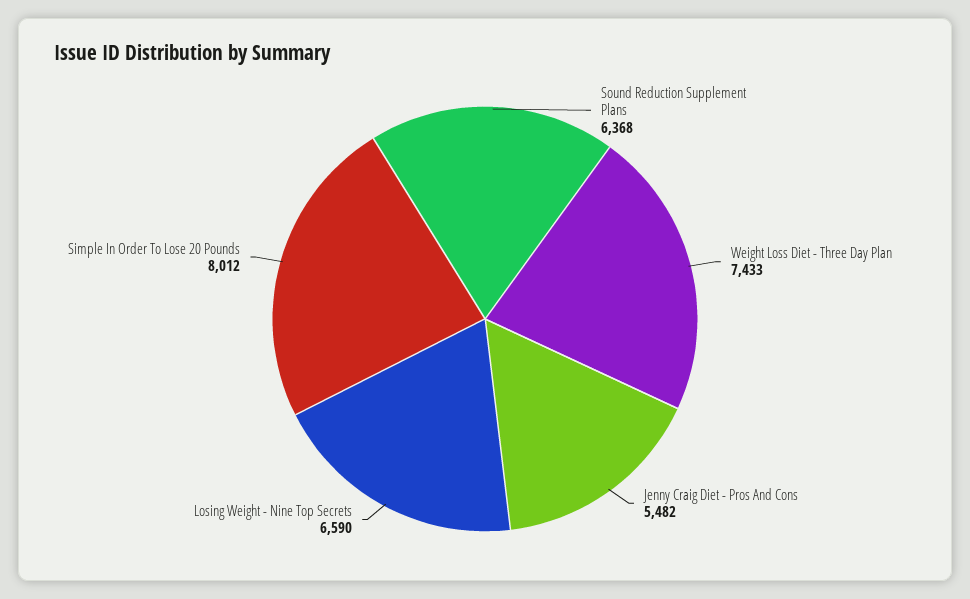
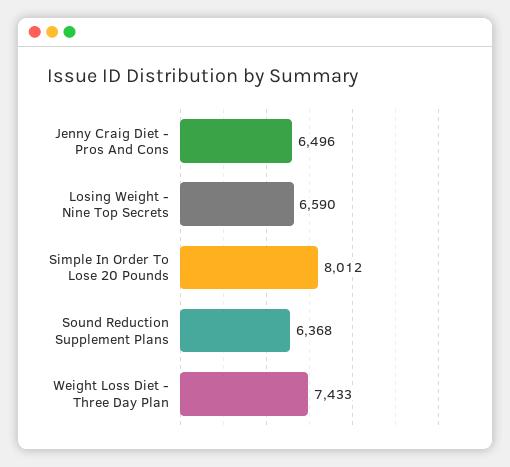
  {
    "Sound Reduction Supplement Plans": 6368,
    "Weight Loss Diet - Three Day Plan": 7433,
-   "Jenny Craig Diet - Pros And Cons": 5482,
+   "Jenny Craig Diet - Pros And Cons": 6496,
    "Losing Weight - Nine Top Secrets": 6590,
    "Simple In Order To Lose 20 Pounds": 8012
  }

